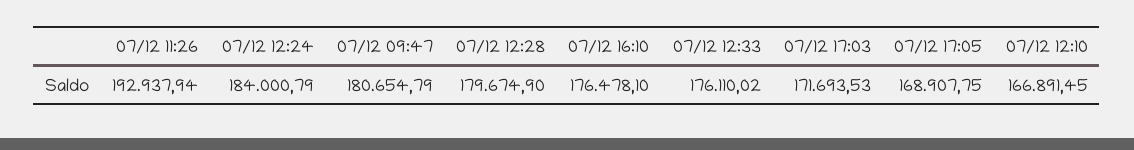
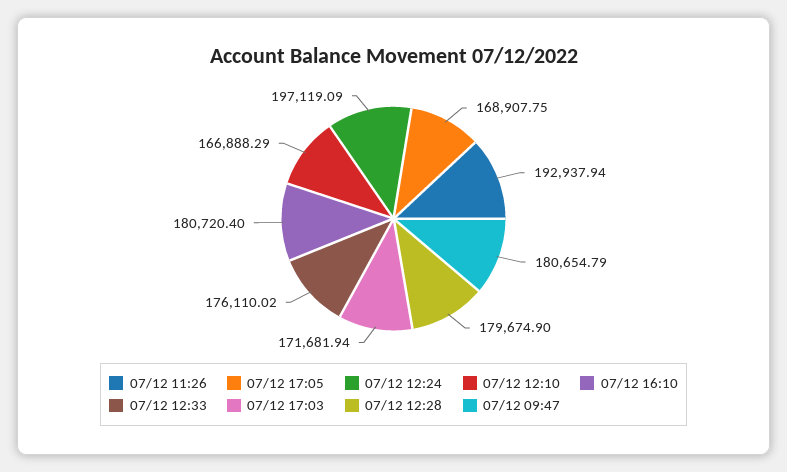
  {
    "07/12 11:26": 192937.94,
-   "07/12 12:24": 184000.79,
+   "07/12 12:24": 197119.09,
    "07/12 09:47": 180654.79,
    "07/12 12:28": 179674.9,
-   "07/12 16:10": 176478.1,
+   "07/12 16:10": 180720.4,
    "07/12 12:33": 176110.02,
-   "07/12 17:03": 171693.53,
+   "07/12 17:03": 171681.94,
    "07/12 17:05": 168907.75,
-   "07/12 12:10": 166891.45
+   "07/12 12:10": 166888.29
  }

